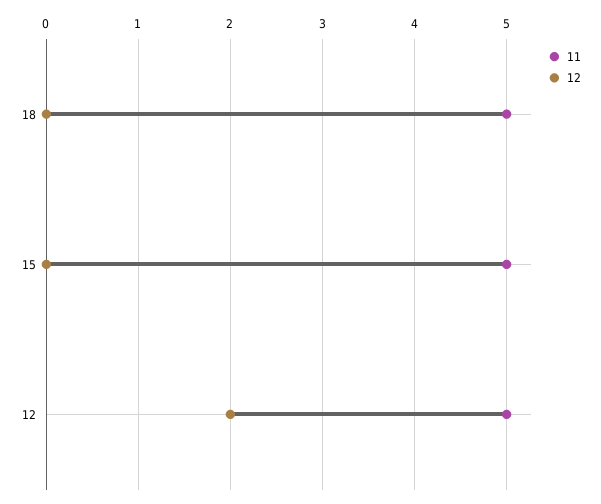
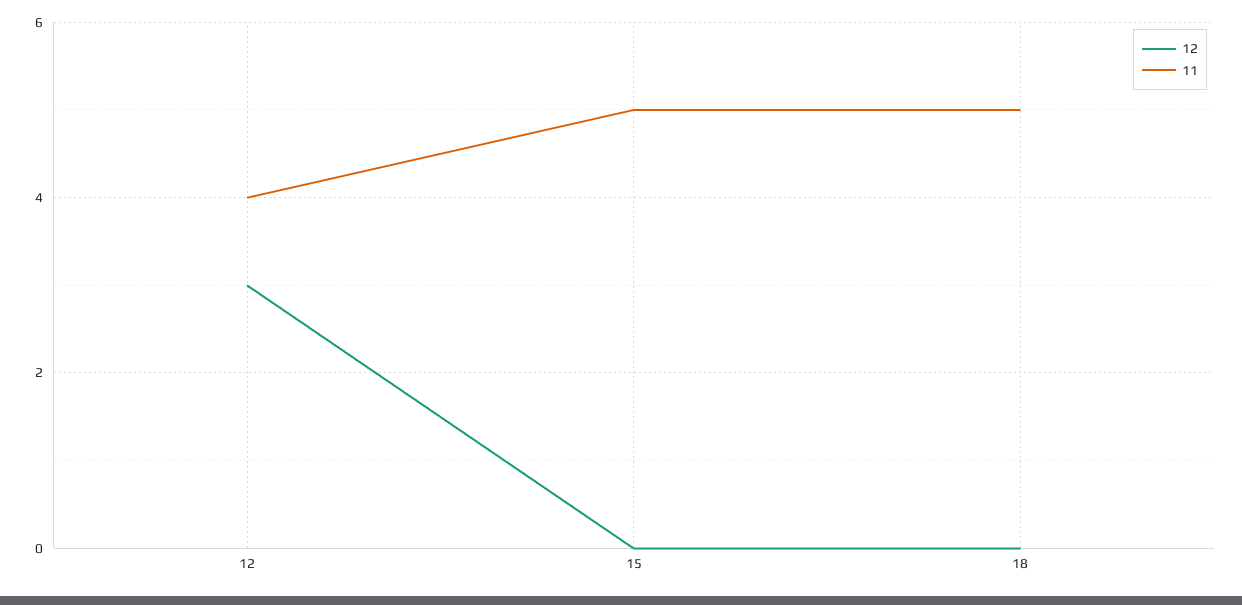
  {
    "11": {
      "18": 5,
      "15": 5,
-     "12": 5
+     "12": 4
    },
    "12": {
      "18": 0,
      "15": 0,
-     "12": 2
+     "12": 3
    }
  }

